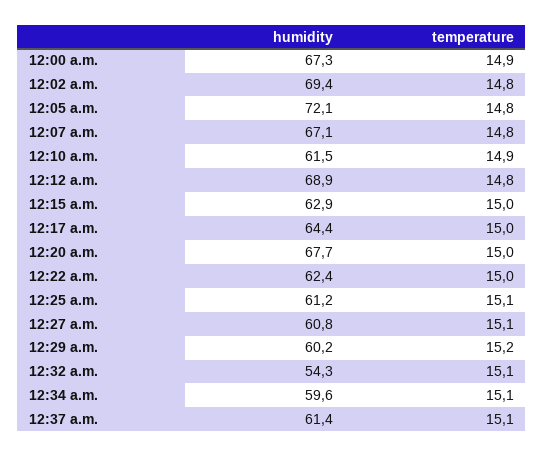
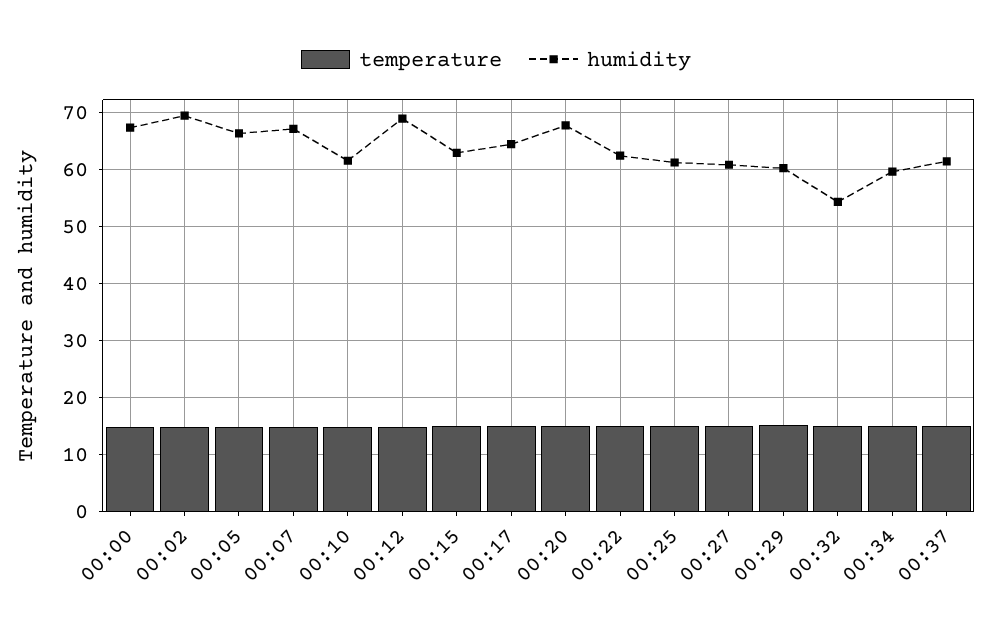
  {
    "humidity": {
      "12:00 a.m.": 67.3,
      "12:02 a.m.": 69.4,
-     "12:05 a.m.": 72.1,
+     "12:05 a.m.": 66,
      "12:07 a.m.": 67.1,
      "12:10 a.m.": 61.5,
      "12:12 a.m.": 68.9,
      "12:15 a.m.": 62.9,
      "12:17 a.m.": 64.4,
      "12:20 a.m.": 67.7,
      "12:22 a.m.": 62.4,
      "12:25 a.m.": 61.2,
      "12:27 a.m.": 60.8,
      "12:29 a.m.": 60.2,
      "12:32 a.m.": 54.3,
      "12:34 a.m.": 59.6,
      "12:37 a.m.": 61.4
    },
    "temperature": {
      "12:00 a.m.": 14.9,
      "12:02 a.m.": 14.8,
      "12:05 a.m.": 14.8,
      "12:07 a.m.": 14.8,
      "12:10 a.m.": 14.9,
      "12:12 a.m.": 14.8,
      "12:15 a.m.": 15,
      "12:17 a.m.": 15,
      "12:20 a.m.": 15,
      "12:22 a.m.": 15,
      "12:25 a.m.": 15.1,
      "12:27 a.m.": 15.1,
      "12:29 a.m.": 15.2,
      "12:32 a.m.": 15.1,
      "12:34 a.m.": 15.1,
      "12:37 a.m.": 15.1
    }
  }

